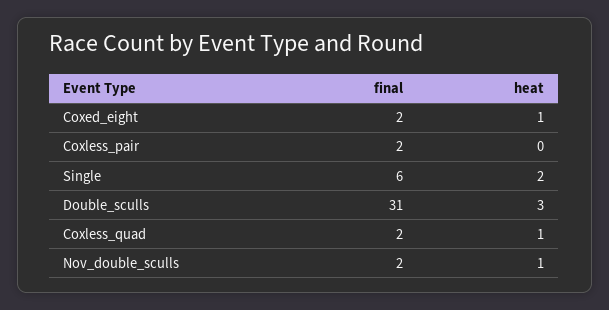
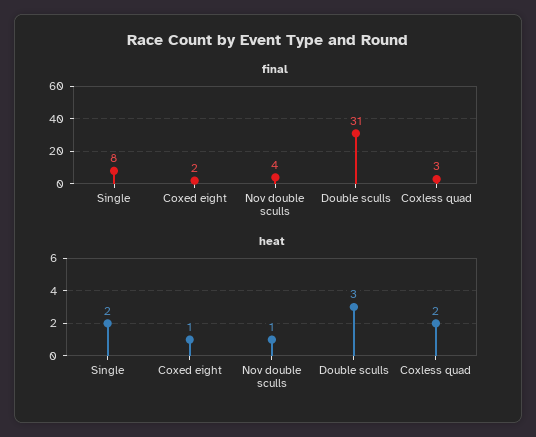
  {
    "final": {
      "Coxed_eight": 2,
-     "Coxless_pair": 2,
-     "Single": 6,
+     "Single": 8,
      "Double_sculls": 31,
-     "Coxless_quad": 2,
+     "Coxless_quad": 3,
-     "Nov_double_sculls": 2
+     "Nov_double_sculls": 4
    },
    "heat": {
      "Coxed_eight": 1,
-     "Coxless_pair": 0,
      "Single": 2,
      "Double_sculls": 3,
-     "Coxless_quad": 1,
+     "Coxless_quad": 2,
      "Nov_double_sculls": 1
    }
  }

